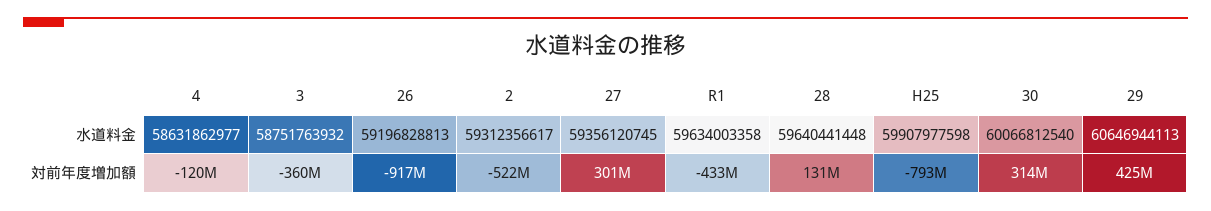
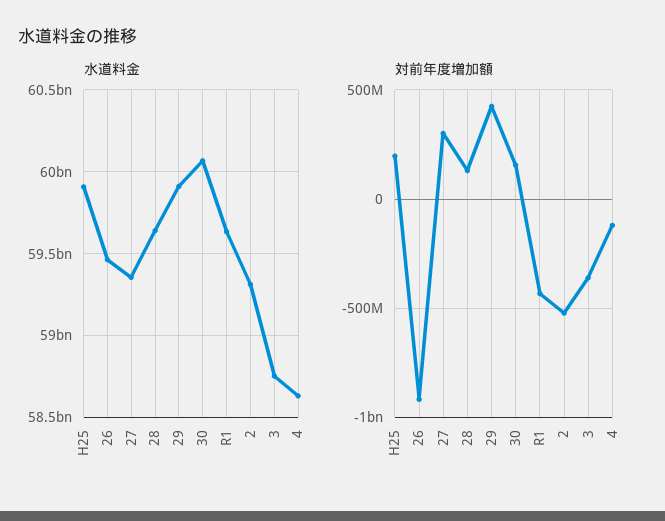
  {
    "水道料金": {
      "4": 58631862977,
      "3": 58751763932,
-     "26": 59196828813,
+     "26": 59450000000,
      "2": 59312356617,
      "27": 59356120745,
      "R1": 59634003358,
      "28": 59640441448,
      "H25": 59907977598,
      "30": 60066812540,
-     "29": 60646944113
+     "29": 59900000000
    },
    "対前年度増加額": {
      "4": -120000000,
      "3": -360000000,
      "26": -917000000,
      "2": -522000000,
      "27": 301000000,
      "R1": -433000000,
      "28": 131000000,
-     "H25": -793000000,
+     "H25": 200000000,
-     "30": 314000000,
+     "30": 150000000,
      "29": 425000000
    }
  }

